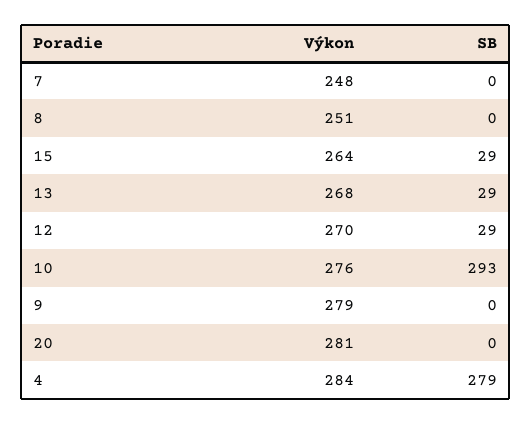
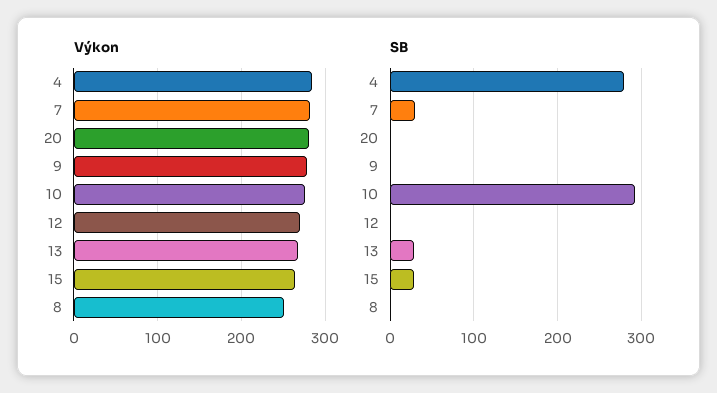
  {
    "Výkon": {
-     "7": 248,
+     "7": 280,
      "8": 251,
      "15": 264,
      "13": 268,
      "12": 270,
      "10": 276,
      "9": 279,
      "20": 281,
      "4": 284
    },
    "SB": {
-     "7": 0,
+     "7": 30,
      "8": 0,
      "15": 29,
      "13": 29,
-     "12": 29,
+     "12": 0,
      "10": 293,
      "9": 0,
      "20": 0,
      "4": 279
    }
  }

